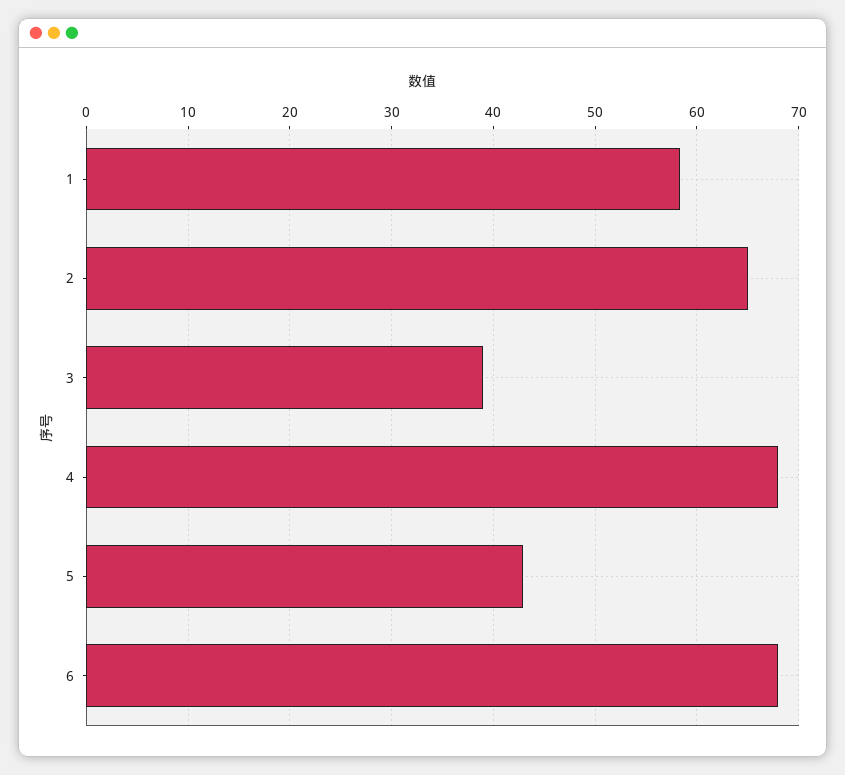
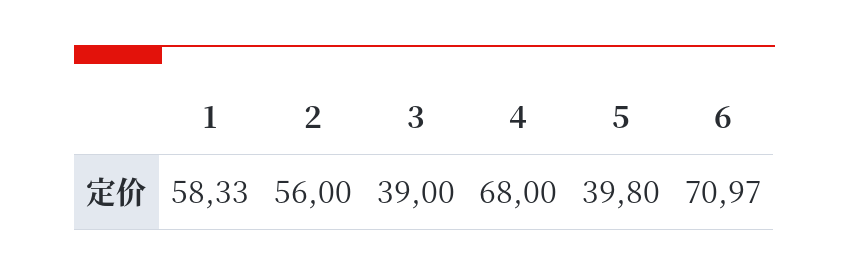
  {
    "1": 58.33,
-   "2": 65,
+   "2": 56,
    "3": 39,
    "4": 68,
-   "5": 43,
+   "5": 39.8,
-   "6": 68
+   "6": 70.97
  }

